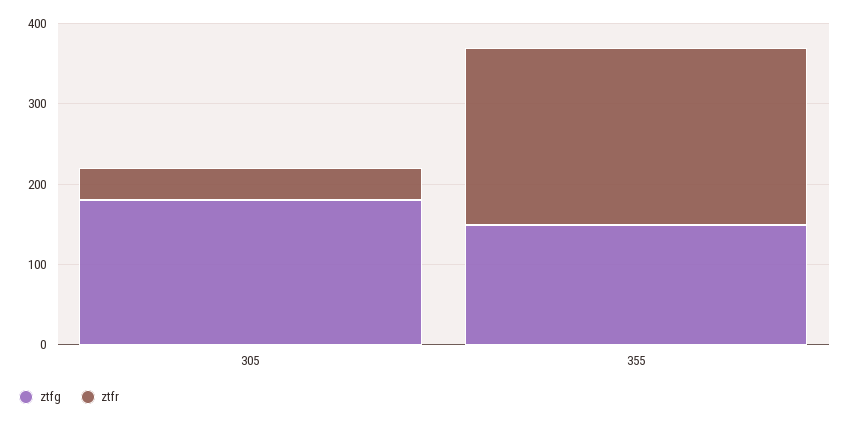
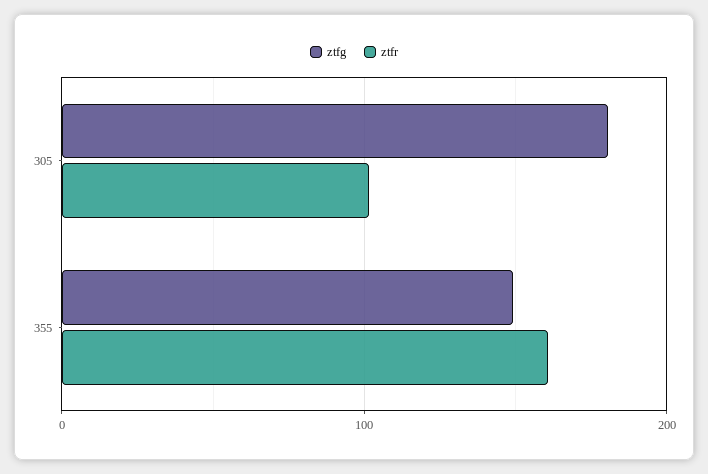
  {
    "ztfg": {
      "305": 180,
      "355": 150
    },
    "ztfr": {
-     "305": 40,
+     "305": 100,
-     "355": 220
+     "355": 160
    }
  }

